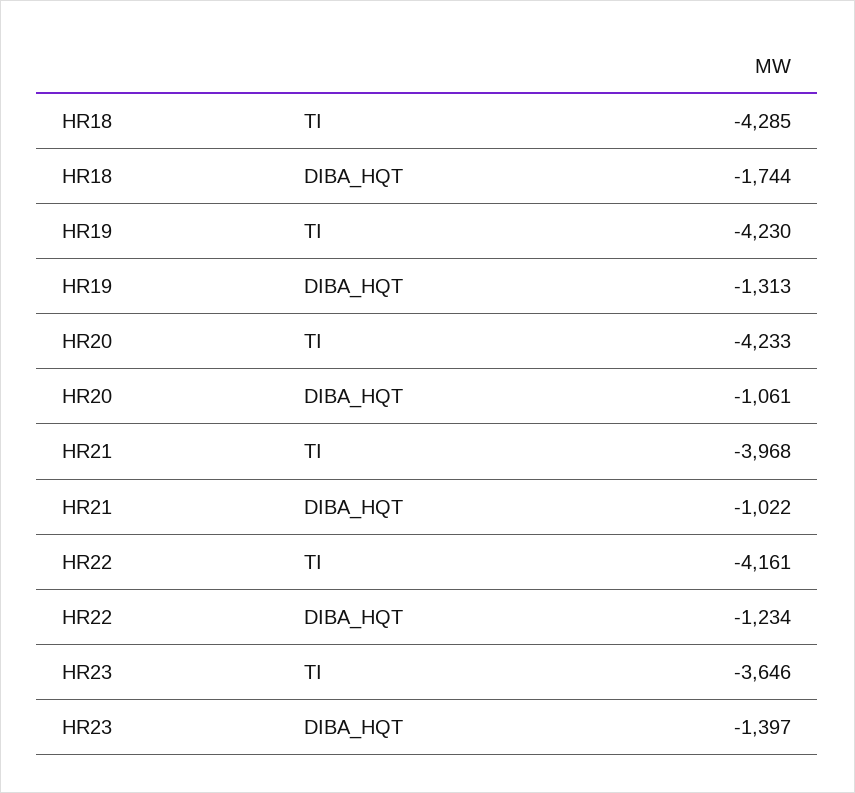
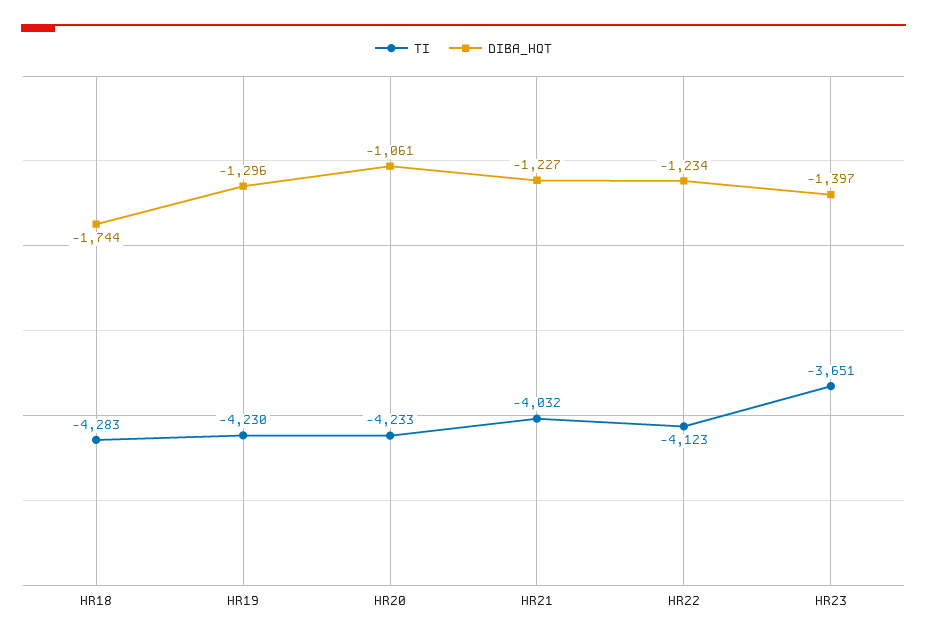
  {
    "TI": {
-     "HR18": -4285,
+     "HR18": -4283,
      "HR19": -4230,
      "HR20": -4233,
-     "HR21": -3968,
+     "HR21": -4032,
-     "HR22": -4161,
+     "HR22": -4123,
-     "HR23": -3646
+     "HR23": -3651
    },
    "DIBA_HQT": {
      "HR18": -1744,
-     "HR19": -1313,
+     "HR19": -1296,
      "HR20": -1061,
-     "HR21": -1022,
+     "HR21": -1227,
      "HR22": -1234,
      "HR23": -1397
    }
  }

